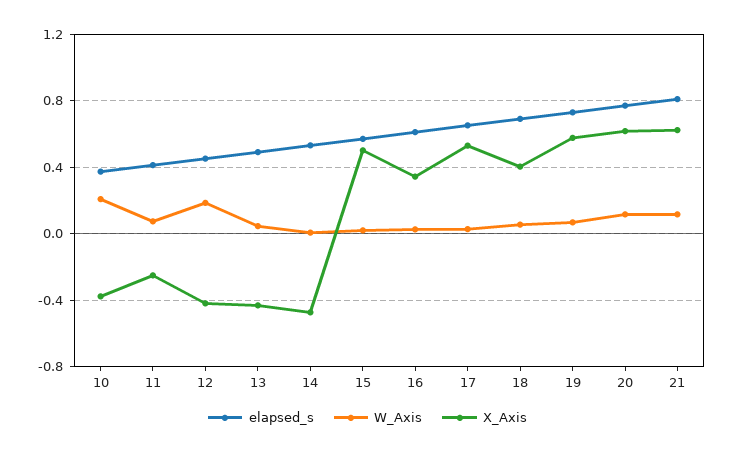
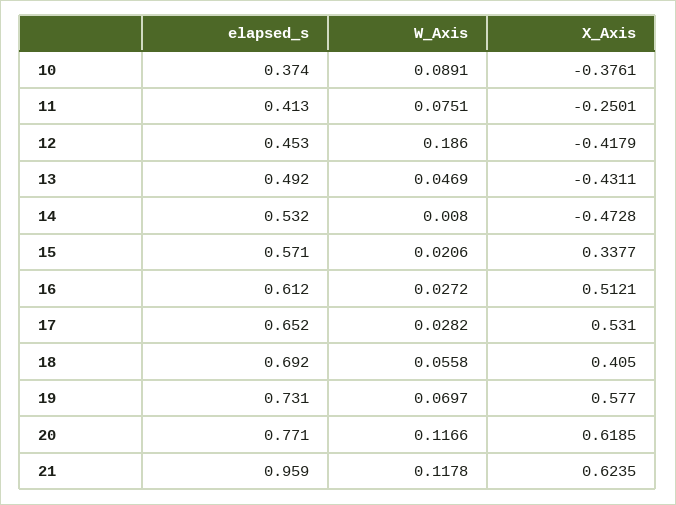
  {
    "elapsed_s": {
      "10": 0.374,
      "11": 0.413,
      "12": 0.453,
      "13": 0.492,
      "14": 0.532,
      "15": 0.571,
      "16": 0.612,
      "17": 0.652,
      "18": 0.692,
      "19": 0.731,
      "20": 0.771,
-     "21": 0.8
+     "21": 0.959
    },
    "W_Axis": {
-     "10": 0.2,
+     "10": 0.0891,
      "11": 0.0751,
      "12": 0.186,
      "13": 0.0469,
      "14": 0.008,
      "15": 0.0206,
      "16": 0.0272,
      "17": 0.0282,
      "18": 0.0558,
      "19": 0.0697,
      "20": 0.1166,
      "21": 0.1178
    },
    "X_Axis": {
      "10": -0.3761,
      "11": -0.2501,
      "12": -0.4179,
      "13": -0.4311,
      "14": -0.4728,
-     "15": 0.5,
+     "15": 0.3377,
-     "16": 0.35,
+     "16": 0.5121,
      "17": 0.531,
      "18": 0.405,
      "19": 0.577,
      "20": 0.6185,
      "21": 0.6235
    }
  }

